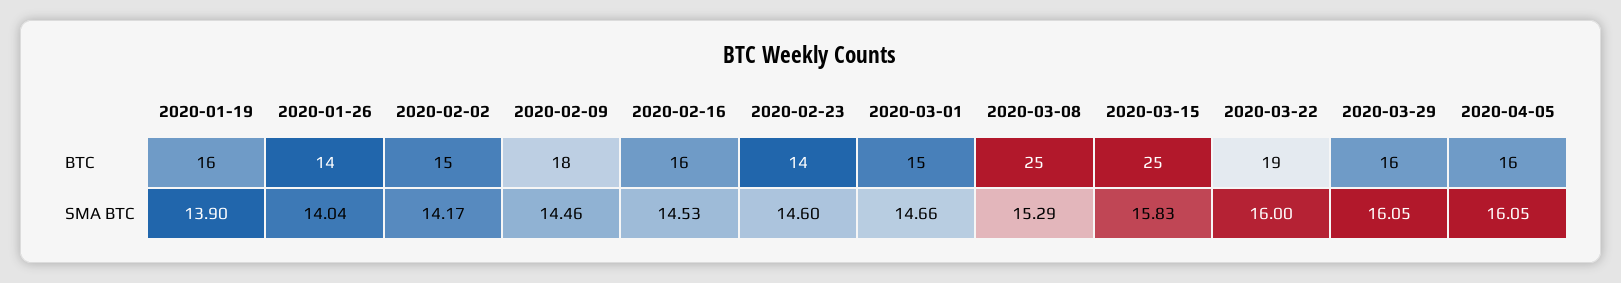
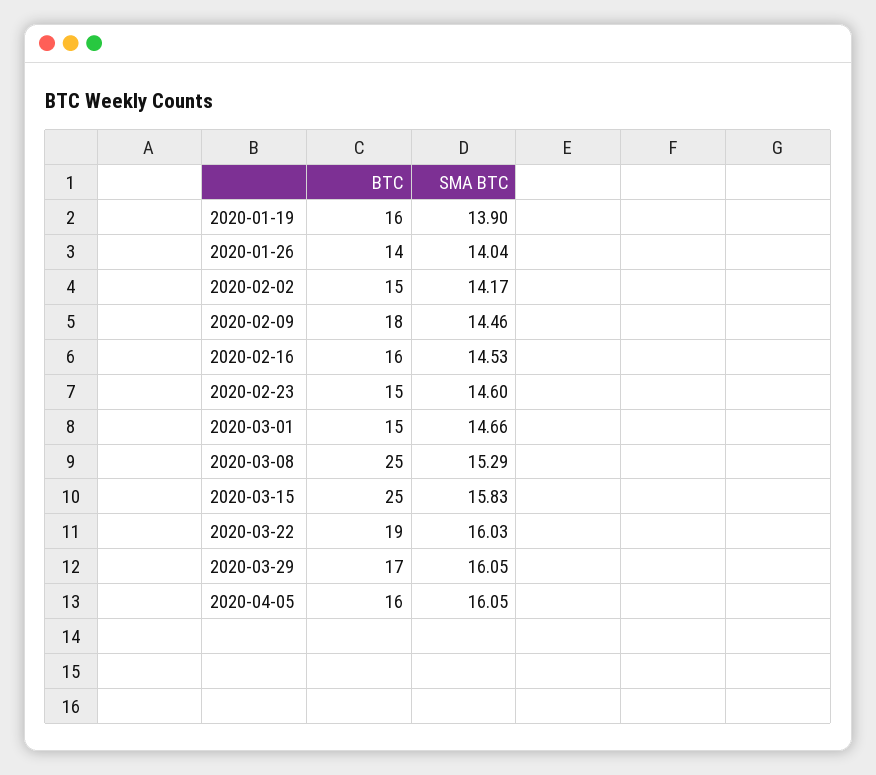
  {
    "2020-01-19": {
      "BTC": 16,
      "SMA BTC": 13.9
    },
    "2020-01-26": {
      "BTC": 14,
      "SMA BTC": 14.04
    },
    "2020-02-02": {
      "BTC": 15,
      "SMA BTC": 14.17
    },
    "2020-02-09": {
      "BTC": 18,
      "SMA BTC": 14.46
    },
    "2020-02-16": {
      "BTC": 16,
      "SMA BTC": 14.53
    },
    "2020-02-23": {
-     "BTC": 14,
+     "BTC": 15,
      "SMA BTC": 14.6
    },
    "2020-03-01": {
      "BTC": 15,
      "SMA BTC": 14.66
    },
    "2020-03-08": {
      "BTC": 25,
      "SMA BTC": 15.29
    },
    "2020-03-15": {
      "BTC": 25,
      "SMA BTC": 15.83
    },
    "2020-03-22": {
      "BTC": 19,
-     "SMA BTC": 16
+     "SMA BTC": 16.03
    },
    "2020-03-29": {
-     "BTC": 16,
+     "BTC": 17,
      "SMA BTC": 16.05
    },
    "2020-04-05": {
      "BTC": 16,
      "SMA BTC": 16.05
    }
  }

